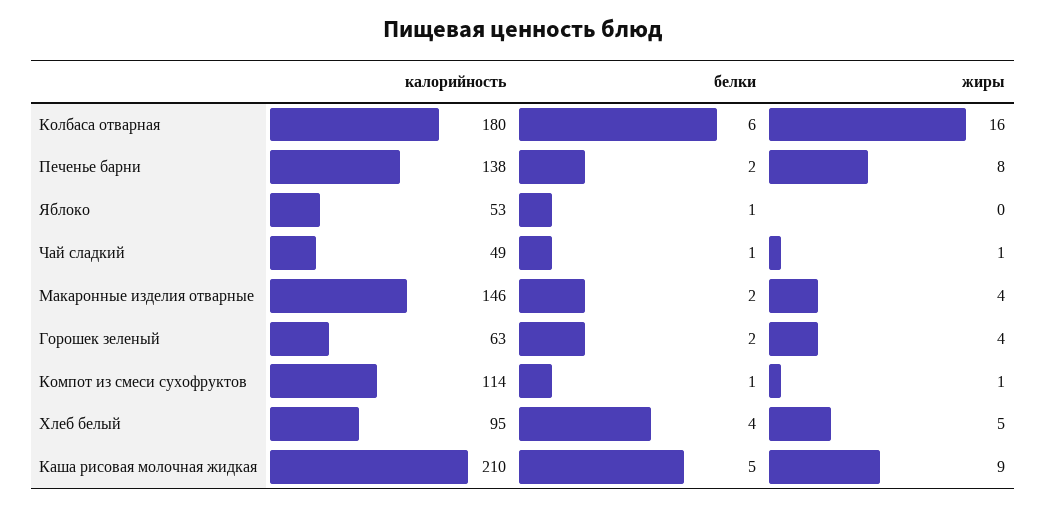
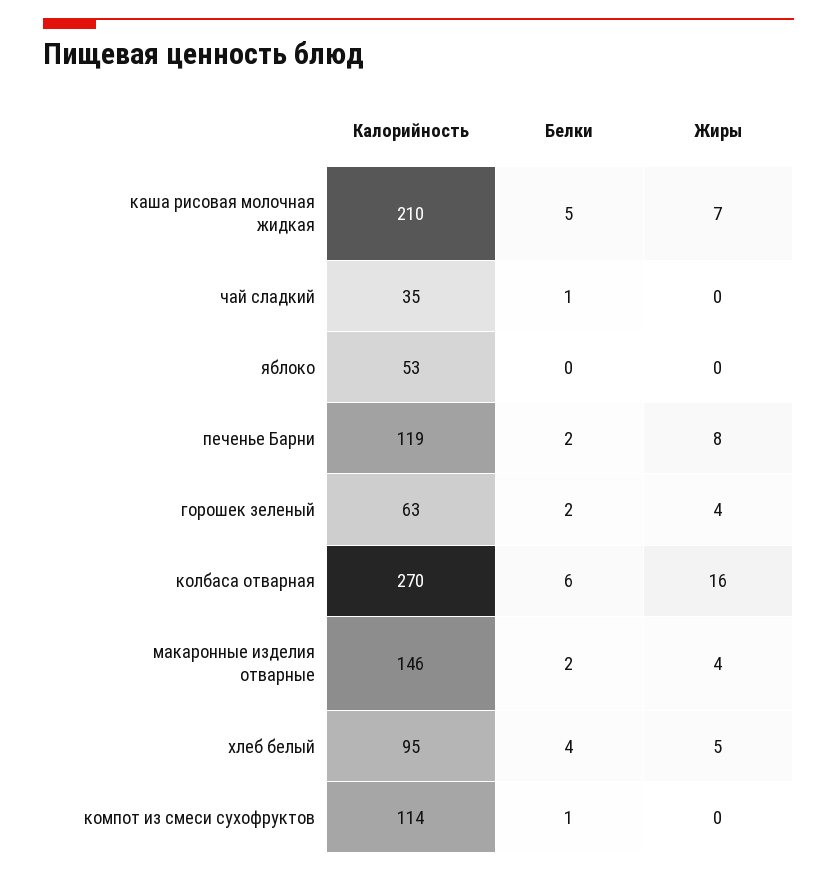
  {
    "калорийность": {
-     "Колбаса отварная": 180,
+     "Колбаса отварная": 270,
-     "Печенье барни": 138,
+     "Печенье барни": 119,
      "Яблоко": 53,
-     "Чай сладкий": 49,
+     "Чай сладкий": 35,
      "Макаронные изделия отварные": 146,
      "Горошек зеленый": 63,
      "Компот из смеси сухофруктов": 114,
      "Хлеб белый": 95,
      "Каша рисовая молочная жидкая": 210
    },
    "белки": {
      "Колбаса отварная": 6,
      "Печенье барни": 2,
-     "Яблоко": 1,
+     "Яблоко": 0,
      "Чай сладкий": 1,
      "Макаронные изделия отварные": 2,
      "Горошек зеленый": 2,
      "Компот из смеси сухофруктов": 1,
      "Хлеб белый": 4,
      "Каша рисовая молочная жидкая": 5
    },
    "жиры": {
      "Колбаса отварная": 16,
      "Печенье барни": 8,
      "Яблоко": 0,
-     "Чай сладкий": 1,
+     "Чай сладкий": 0,
      "Макаронные изделия отварные": 4,
      "Горошек зеленый": 4,
-     "Компот из смеси сухофруктов": 1,
+     "Компот из смеси сухофруктов": 0,
      "Хлеб белый": 5,
-     "Каша рисовая молочная жидкая": 9
+     "Каша рисовая молочная жидкая": 7
    }
  }

